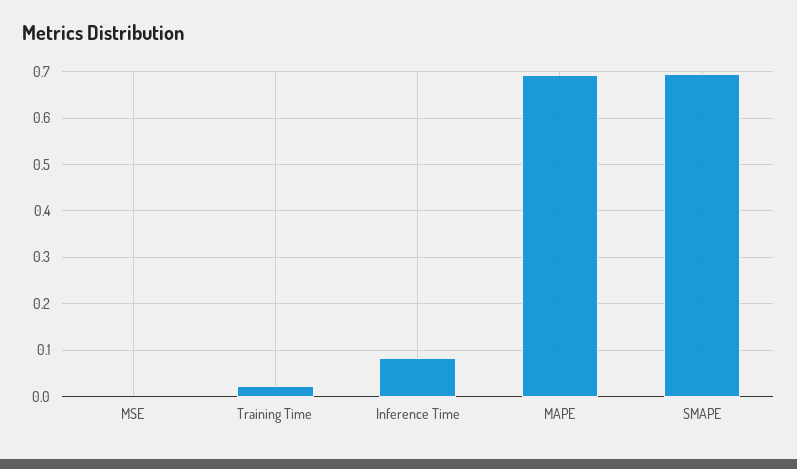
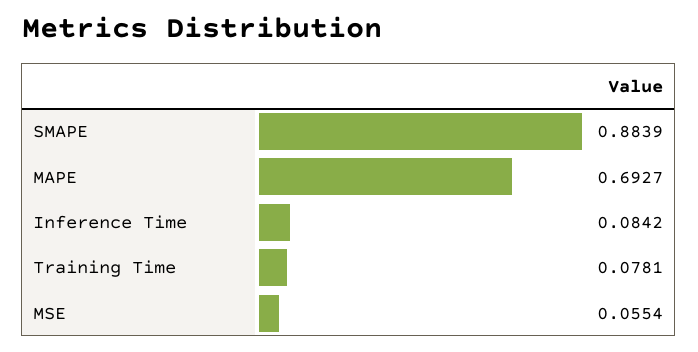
  {
-   "MSE": 0,
+   "MSE": 0.0554,
-   "Training Time": 0.02,
+   "Training Time": 0.0781,
    "Inference Time": 0.0842,
    "MAPE": 0.6927,
-   "SMAPE": 0.7
+   "SMAPE": 0.8839
  }

